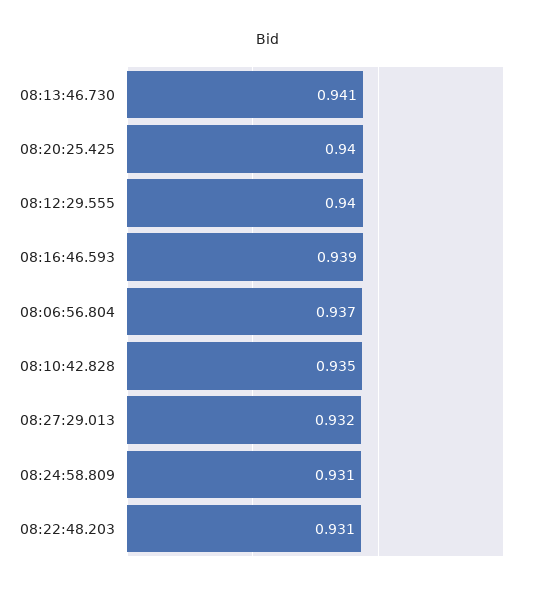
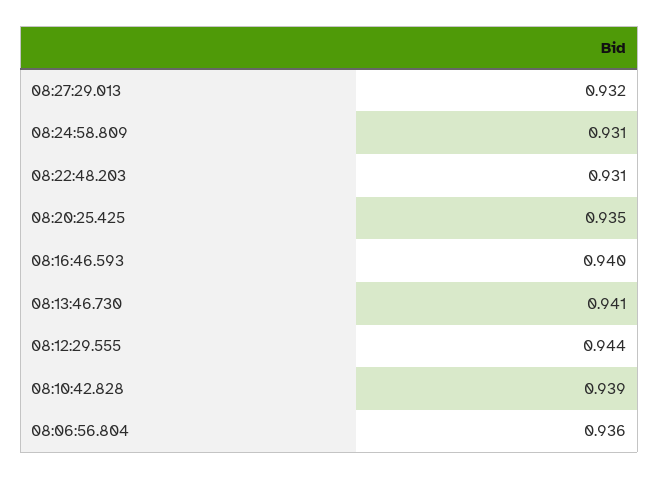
  {
    "08:13:46.730": 0.941,
-   "08:20:25.425": 0.94,
+   "08:20:25.425": 0.935,
-   "08:12:29.555": 0.94,
+   "08:12:29.555": 0.944,
-   "08:16:46.593": 0.939,
+   "08:16:46.593": 0.94,
-   "08:06:56.804": 0.937,
+   "08:06:56.804": 0.936,
-   "08:10:42.828": 0.935,
+   "08:10:42.828": 0.939,
    "08:27:29.013": 0.932,
    "08:24:58.809": 0.931,
    "08:22:48.203": 0.931
  }

